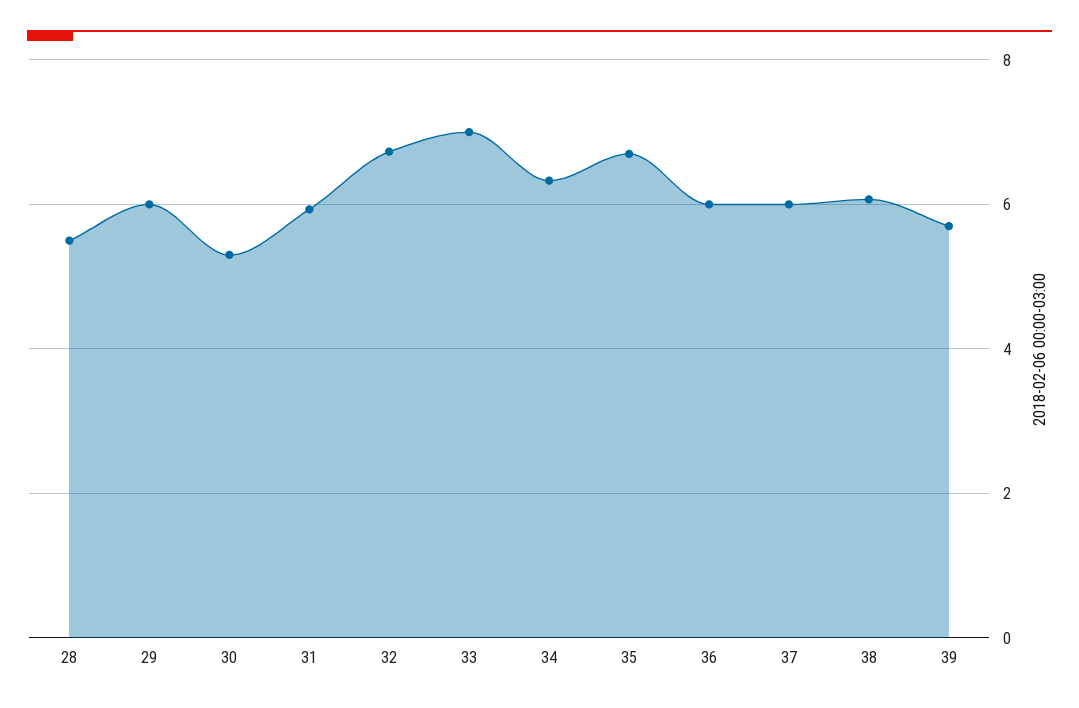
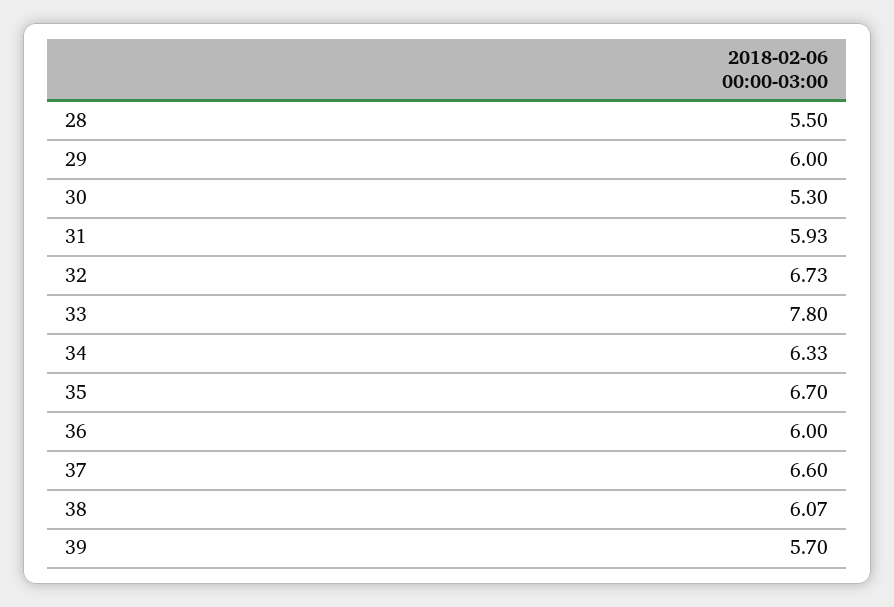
  {
    "28": 5.5,
    "29": 6,
    "30": 5.3,
    "31": 5.93,
    "32": 6.73,
-   "33": 7,
+   "33": 7.8,
    "34": 6.33,
    "35": 6.7,
    "36": 6,
-   "37": 6,
+   "37": 6.6,
    "38": 6.07,
    "39": 5.7
  }

